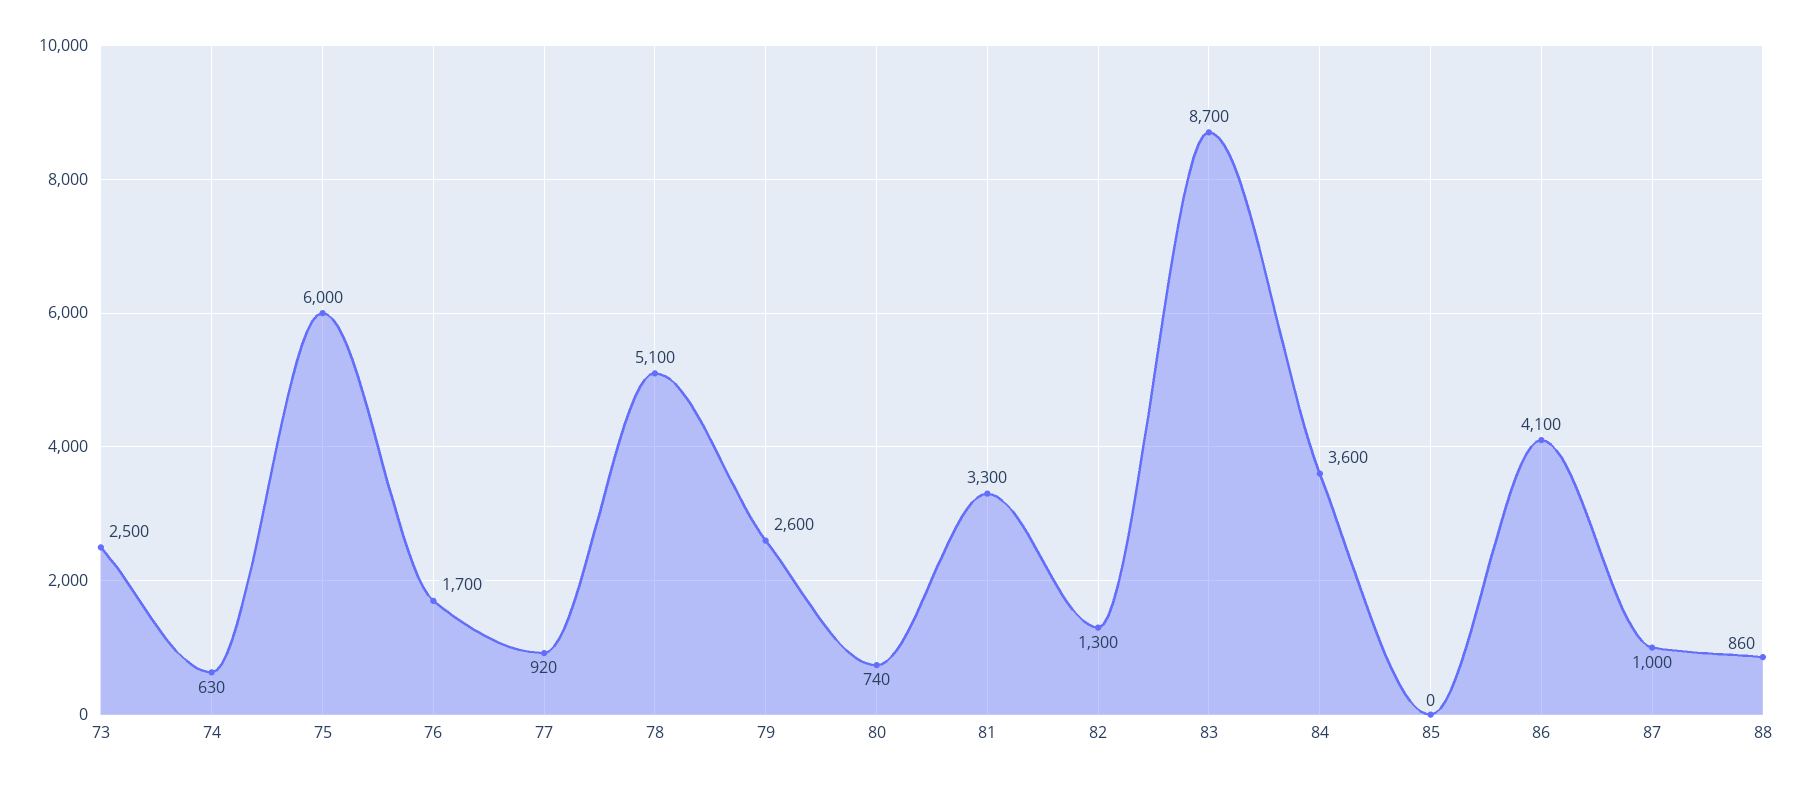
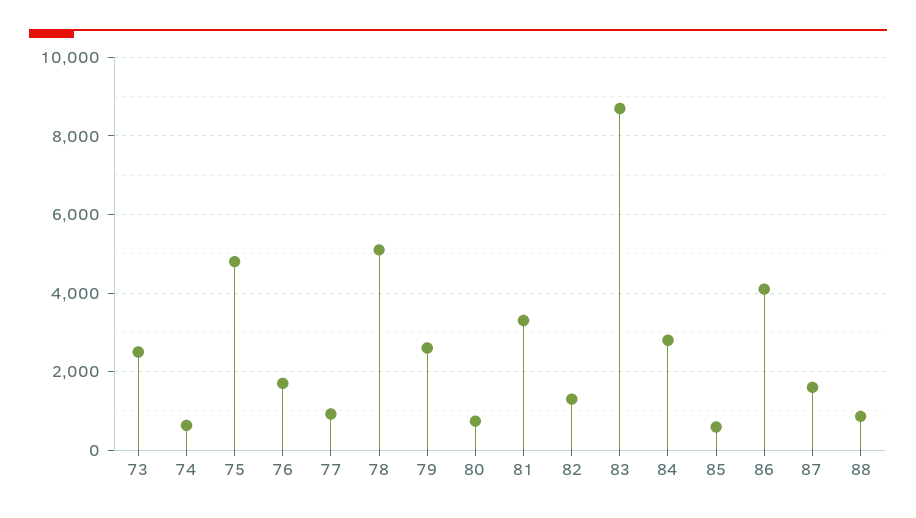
  {
    "73": 2500,
    "74": 630,
-   "75": 6000,
+   "75": 4800,
    "76": 1700,
    "77": 920,
    "78": 5100,
    "79": 2600,
    "80": 740,
    "81": 3300,
    "82": 1300,
    "83": 8700,
-   "84": 3600,
+   "84": 2800,
-   "85": 0,
+   "85": 600,
    "86": 4100,
-   "87": 1000,
+   "87": 1600,
    "88": 860
  }

